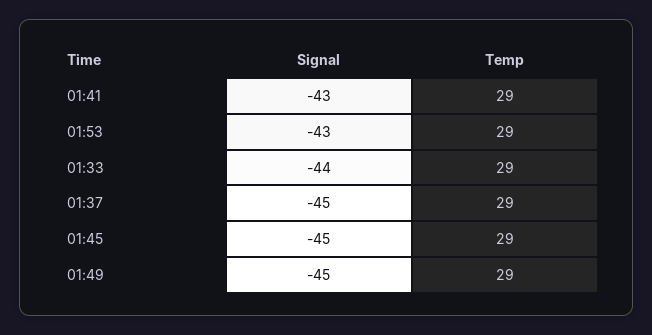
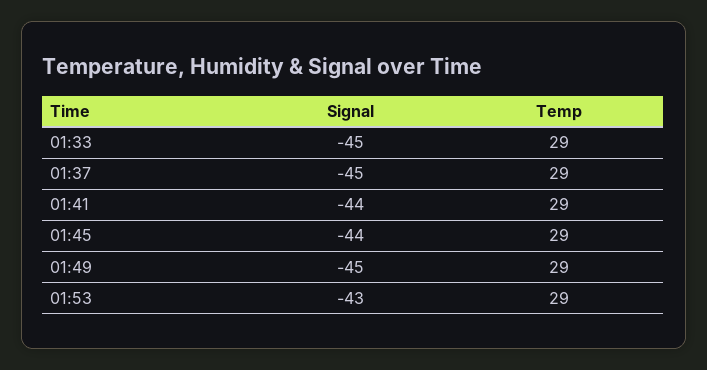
  {
    "Signal": {
-     "01:41": -43,
+     "01:41": -44,
      "01:53": -43,
-     "01:33": -44,
+     "01:33": -45,
      "01:37": -45,
-     "01:45": -45,
+     "01:45": -44,
      "01:49": -45
    },
    "Temp": {
      "01:41": 29,
      "01:53": 29,
      "01:33": 29,
      "01:37": 29,
      "01:45": 29,
      "01:49": 29
    }
  }

